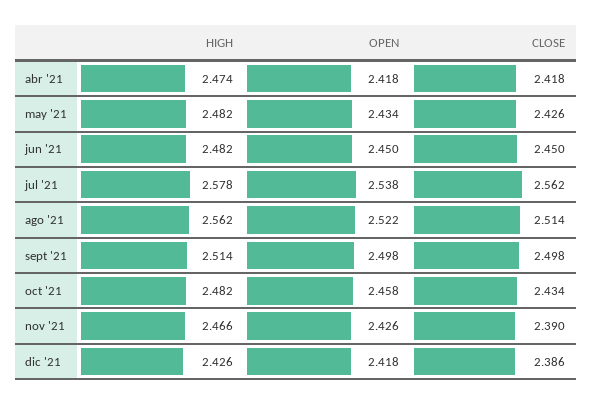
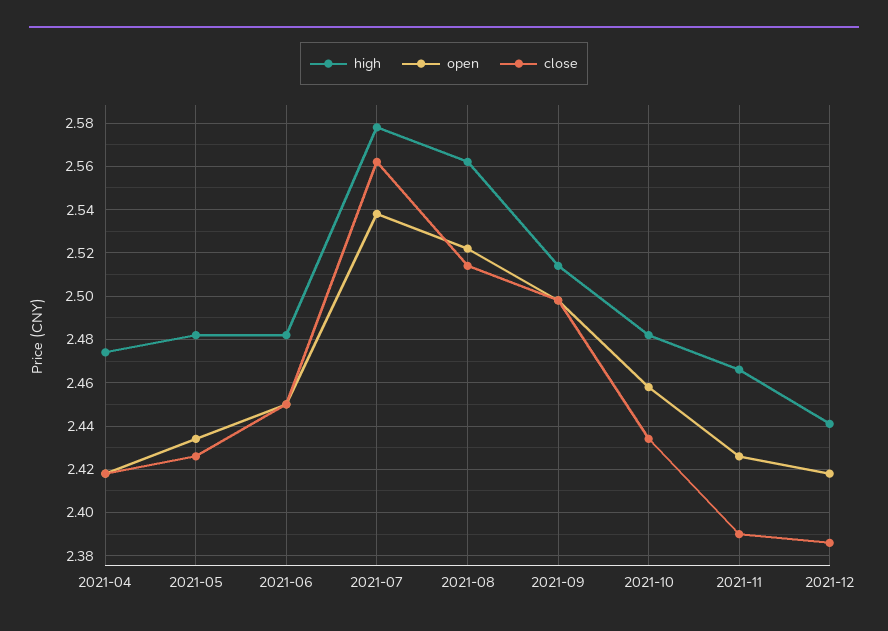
  {
    "HIGH": {
      "abr '21": 2.474,
      "may '21": 2.482,
      "jun '21": 2.482,
      "jul '21": 2.578,
      "ago '21": 2.562,
      "sept '21": 2.514,
      "oct '21": 2.482,
      "nov '21": 2.466,
-     "dic '21": 2.426
+     "dic '21": 2.44
    },
    "OPEN": {
      "abr '21": 2.418,
      "may '21": 2.434,
      "jun '21": 2.45,
      "jul '21": 2.538,
      "ago '21": 2.522,
      "sept '21": 2.498,
      "oct '21": 2.458,
      "nov '21": 2.426,
      "dic '21": 2.418
    },
    "CLOSE": {
      "abr '21": 2.418,
      "may '21": 2.426,
      "jun '21": 2.45,
      "jul '21": 2.562,
      "ago '21": 2.514,
      "sept '21": 2.498,
      "oct '21": 2.434,
      "nov '21": 2.39,
      "dic '21": 2.386
    }
  }

